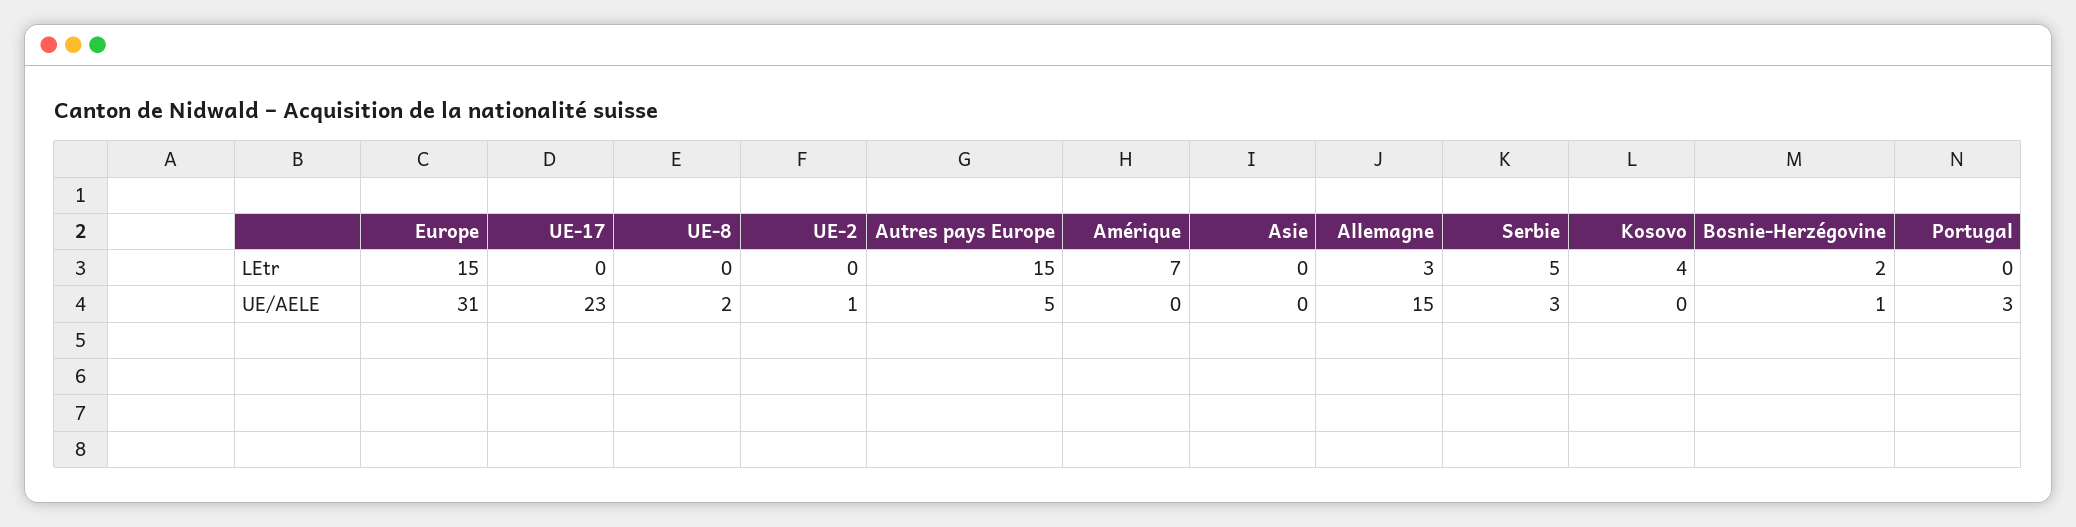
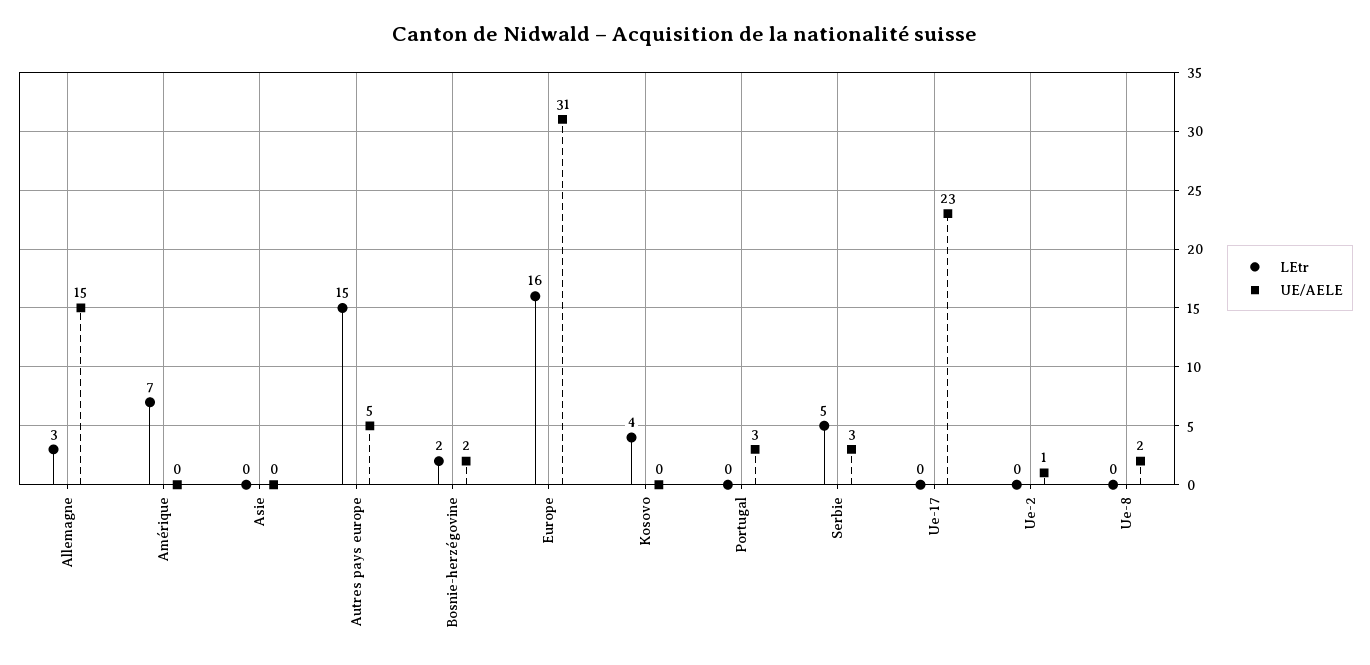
  {
    "LEtr": {
-     "Europe": 15,
+     "Europe": 16,
      "UE-17": 0,
      "UE-8": 0,
      "UE-2": 0,
      "Autres pays Europe": 15,
      "Amérique": 7,
      "Asie": 0,
      "Allemagne": 3,
      "Serbie": 5,
      "Kosovo": 4,
      "Bosnie-Herzégovine": 2,
      "Portugal": 0
    },
    "UE/AELE": {
      "Europe": 31,
      "UE-17": 23,
      "UE-8": 2,
      "UE-2": 1,
      "Autres pays Europe": 5,
      "Amérique": 0,
      "Asie": 0,
      "Allemagne": 15,
      "Serbie": 3,
      "Kosovo": 0,
-     "Bosnie-Herzégovine": 1,
+     "Bosnie-Herzégovine": 2,
      "Portugal": 3
    }
  }

